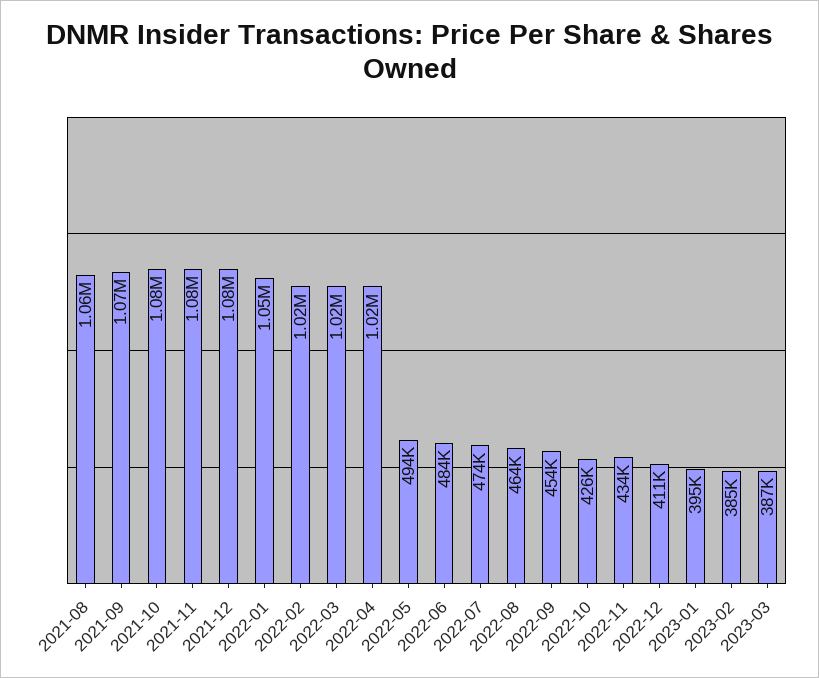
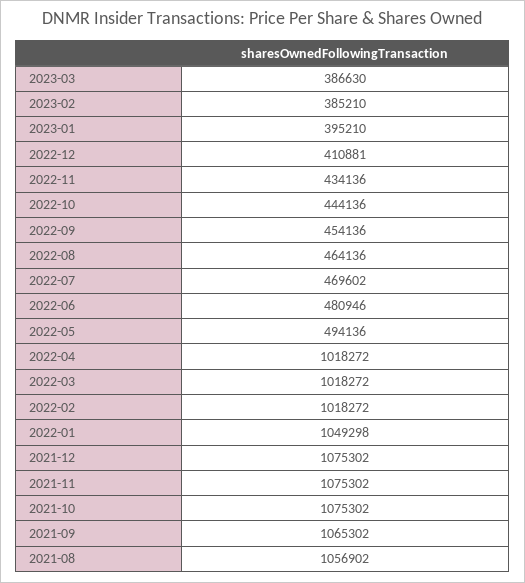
  {
    "2021-08": 1056902,
    "2021-09": 1065302,
    "2021-10": 1075302,
    "2021-11": 1075302,
    "2021-12": 1075302,
    "2022-01": 1049298,
    "2022-02": 1018272,
    "2022-03": 1018272,
    "2022-04": 1018272,
    "2022-05": 494136,
-   "2022-06": 484000,
+   "2022-06": 480946,
-   "2022-07": 474000,
+   "2022-07": 469602,
    "2022-08": 464136,
    "2022-09": 454136,
-   "2022-10": 426000,
+   "2022-10": 444136,
    "2022-11": 434136,
    "2022-12": 410881,
    "2023-01": 395210,
    "2023-02": 385210,
    "2023-03": 386630
  }

